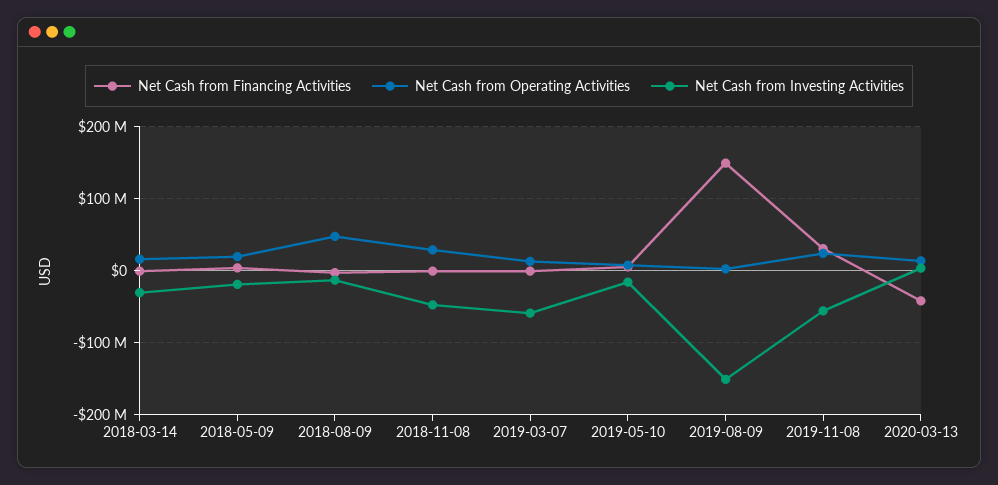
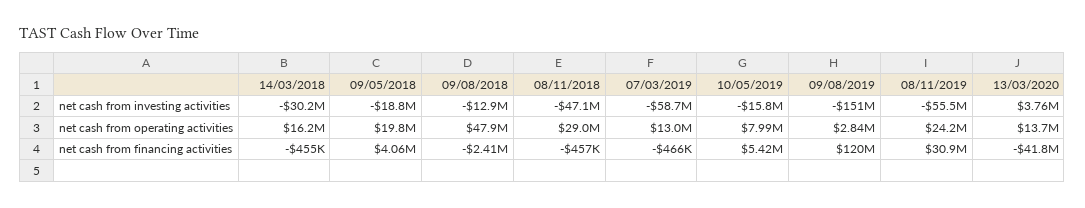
  {
    "Net Cash from Financing Activities": {
      "2018-03-14": -455000,
      "2018-05-09": 4060000,
      "2018-08-09": -2410000,
      "2018-11-08": -457000,
      "2019-03-07": -466000,
      "2019-05-10": 5420000,
-     "2019-08-09": 150000000,
+     "2019-08-09": 120000000,
      "2019-11-08": 30900000,
      "2020-03-13": -41800000
    },
    "Net Cash from Operating Activities": {
      "2018-03-14": 16200000,
      "2018-05-09": 19800000,
      "2018-08-09": 47900000,
      "2018-11-08": 29000000,
      "2019-03-07": 13000000,
      "2019-05-10": 7990000,
      "2019-08-09": 2840000,
      "2019-11-08": 24200000,
      "2020-03-13": 13700000
    },
    "Net Cash from Investing Activities": {
      "2018-03-14": -30200000,
      "2018-05-09": -18800000,
      "2018-08-09": -12900000,
      "2018-11-08": -47100000,
      "2019-03-07": -58700000,
      "2019-05-10": -15800000,
      "2019-08-09": -151000000,
      "2019-11-08": -55500000,
      "2020-03-13": 3760000
    }
  }

